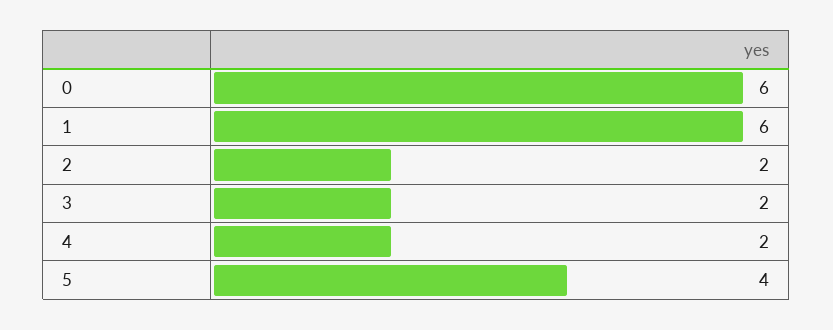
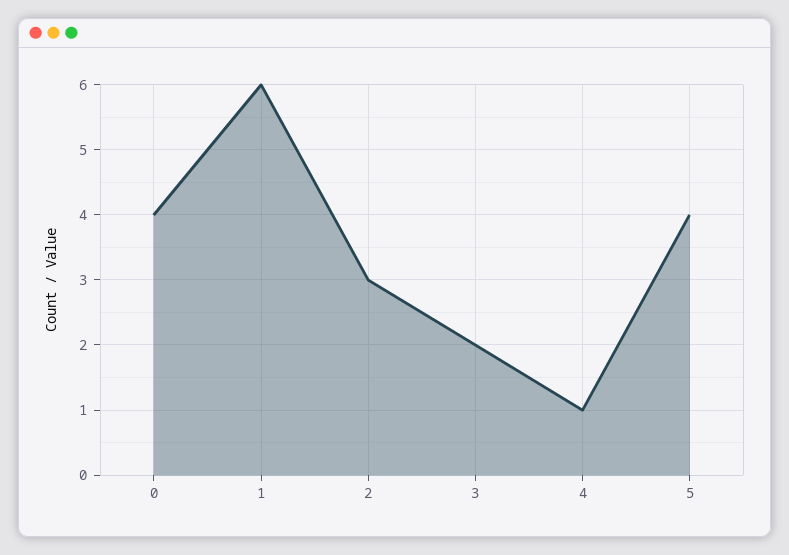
  {
-   "0": 6,
+   "0": 4,
    "1": 6,
-   "2": 2,
+   "2": 3,
    "3": 2,
-   "4": 2,
+   "4": 1,
    "5": 4
  }

